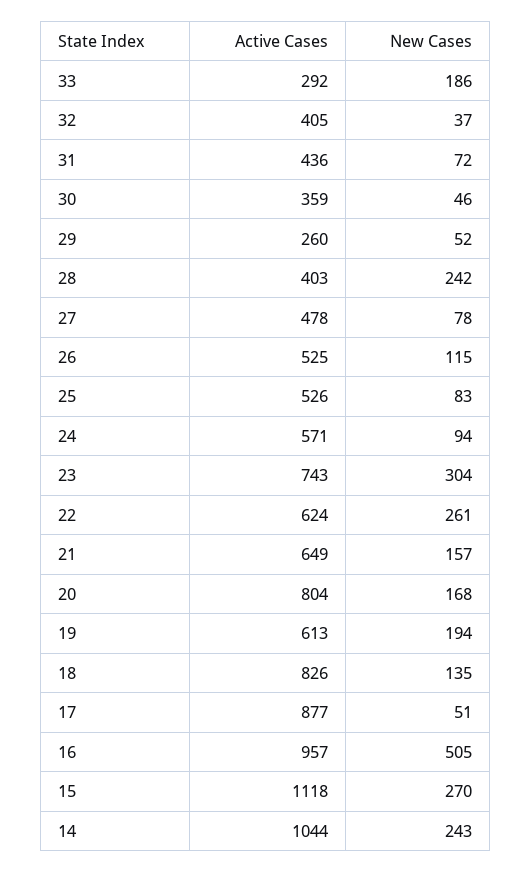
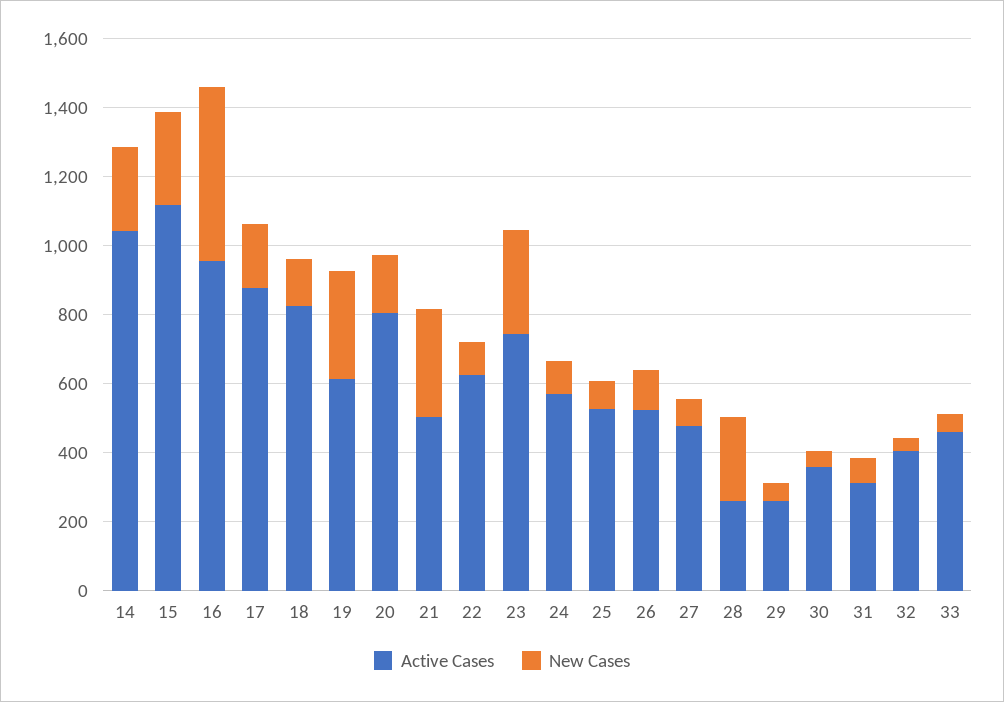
  {
    "Active Cases": {
-     "33": 292,
+     "33": 450,
      "32": 405,
-     "31": 436,
+     "31": 300,
      "30": 359,
      "29": 260,
-     "28": 403,
+     "28": 250,
      "27": 478,
      "26": 525,
      "25": 526,
      "24": 571,
      "23": 743,
      "22": 624,
-     "21": 649,
+     "21": 500,
      "20": 804,
      "19": 613,
      "18": 826,
      "17": 877,
      "16": 957,
      "15": 1118,
      "14": 1044
    },
    "New Cases": {
-     "33": 186,
+     "33": 50,
      "32": 37,
      "31": 72,
      "30": 46,
      "29": 52,
      "28": 242,
      "27": 78,
      "26": 115,
      "25": 83,
      "24": 94,
      "23": 304,
-     "22": 261,
+     "22": 100,
-     "21": 157,
+     "21": 300,
      "20": 168,
-     "19": 194,
+     "19": 300,
      "18": 135,
-     "17": 51,
+     "17": 200,
      "16": 505,
      "15": 270,
      "14": 243
    }
  }

